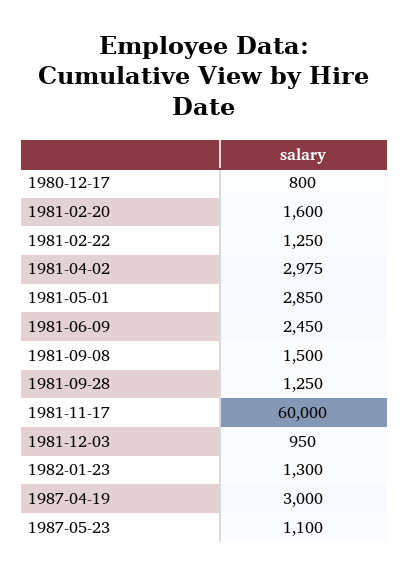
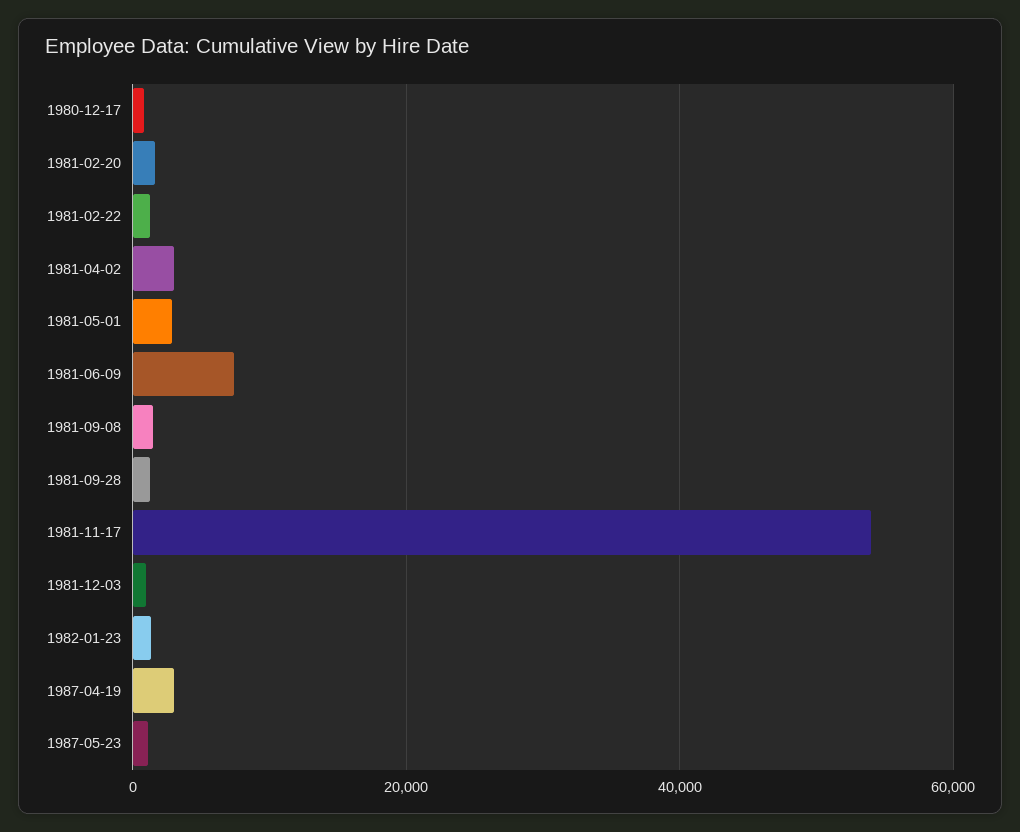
  {
    "1980-12-17": 800,
    "1981-02-20": 1600,
    "1981-02-22": 1250,
    "1981-04-02": 2975,
    "1981-05-01": 2850,
-   "1981-06-09": 2450,
+   "1981-06-09": 8000,
    "1981-09-08": 1500,
    "1981-09-28": 1250,
-   "1981-11-17": 60000,
+   "1981-11-17": 54000,
    "1981-12-03": 950,
    "1982-01-23": 1300,
    "1987-04-19": 3000,
    "1987-05-23": 1100
  }

